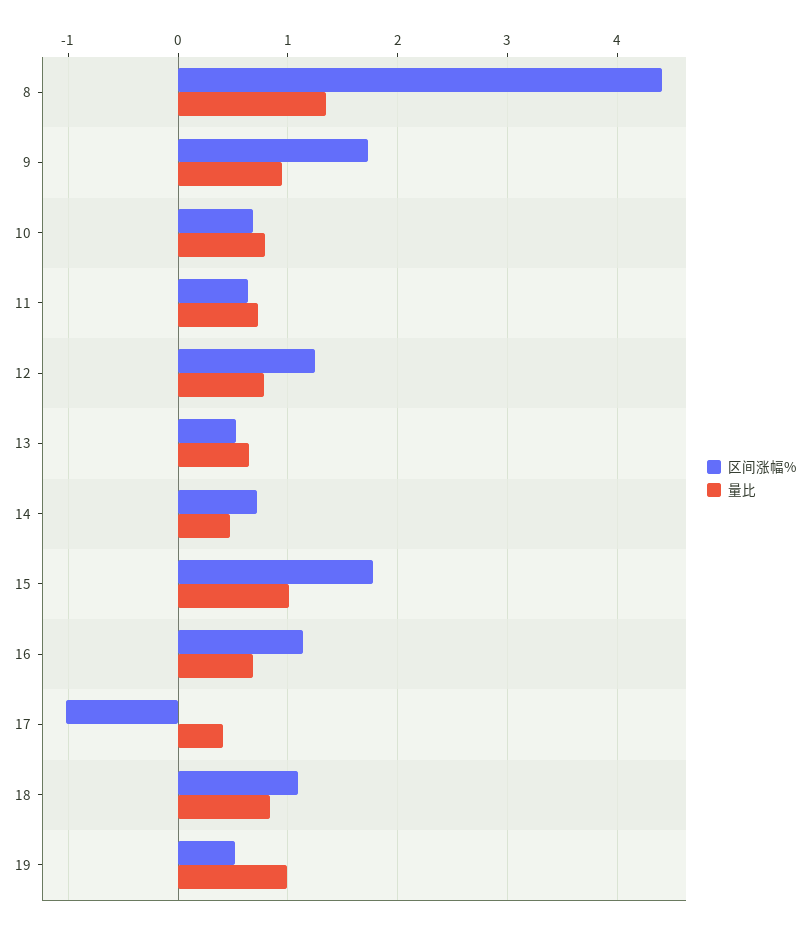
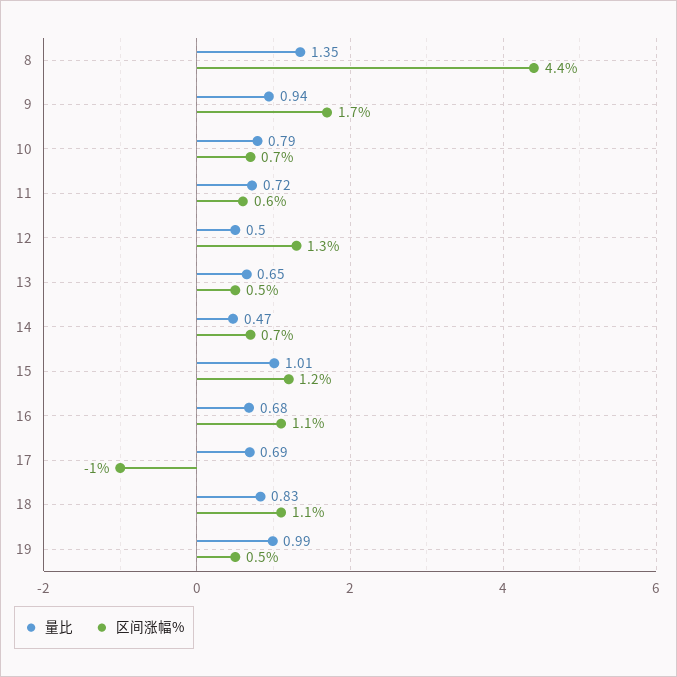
  {
    "区间涨幅%": {
      "8": 4.4,
      "9": 1.7,
      "10": 0.7,
      "11": 0.6,
      "12": 1.3,
      "13": 0.5,
      "14": 0.7,
-     "15": 1.8,
+     "15": 1.2,
      "16": 1.1,
      "17": -1,
      "18": 1.1,
      "19": 0.5
    },
    "量比": {
      "8": 1.35,
      "9": 0.94,
      "10": 0.79,
      "11": 0.72,
-     "12": 0.8,
+     "12": 0.5,
      "13": 0.65,
      "14": 0.47,
      "15": 1.01,
      "16": 0.68,
-     "17": 0.4,
+     "17": 0.69,
      "18": 0.83,
      "19": 0.99
    }
  }

